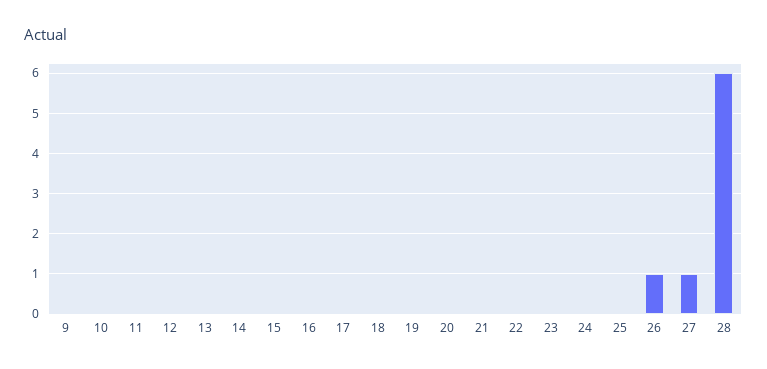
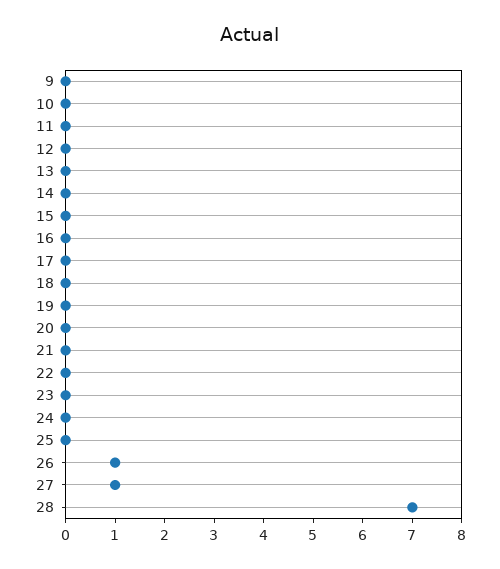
  {
    "9": 0,
    "10": 0,
    "11": 0,
    "12": 0,
    "13": 0,
    "14": 0,
    "15": 0,
    "16": 0,
    "17": 0,
    "18": 0,
    "19": 0,
    "20": 0,
    "21": 0,
    "22": 0,
    "23": 0,
    "24": 0,
    "25": 0,
    "26": 1,
    "27": 1,
-   "28": 6
+   "28": 7
  }

